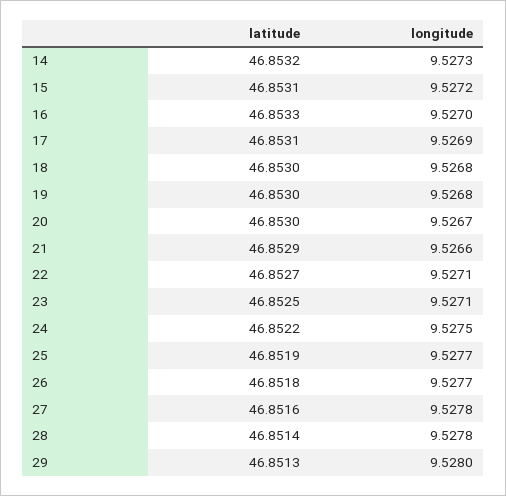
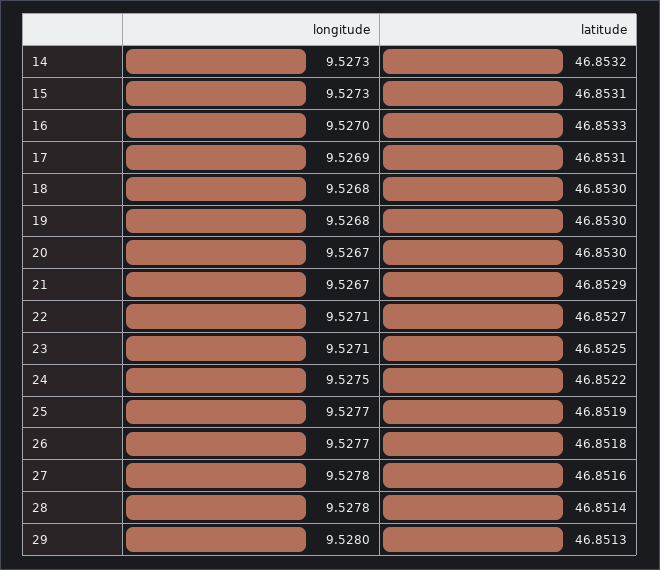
  {
    "latitude": {
      "14": 46.8532,
      "15": 46.8531,
      "16": 46.8533,
      "17": 46.8531,
      "18": 46.853,
      "19": 46.853,
      "20": 46.853,
      "21": 46.8529,
      "22": 46.8527,
      "23": 46.8525,
      "24": 46.8522,
      "25": 46.8519,
      "26": 46.8518,
      "27": 46.8516,
      "28": 46.8514,
      "29": 46.8513
    },
    "longitude": {
      "14": 9.5273,
-     "15": 9.5272,
+     "15": 9.5273,
      "16": 9.527,
      "17": 9.5269,
      "18": 9.5268,
      "19": 9.5268,
      "20": 9.5267,
-     "21": 9.5266,
+     "21": 9.5267,
      "22": 9.5271,
      "23": 9.5271,
      "24": 9.5275,
      "25": 9.5277,
      "26": 9.5277,
      "27": 9.5278,
      "28": 9.5278,
      "29": 9.528
    }
  }

